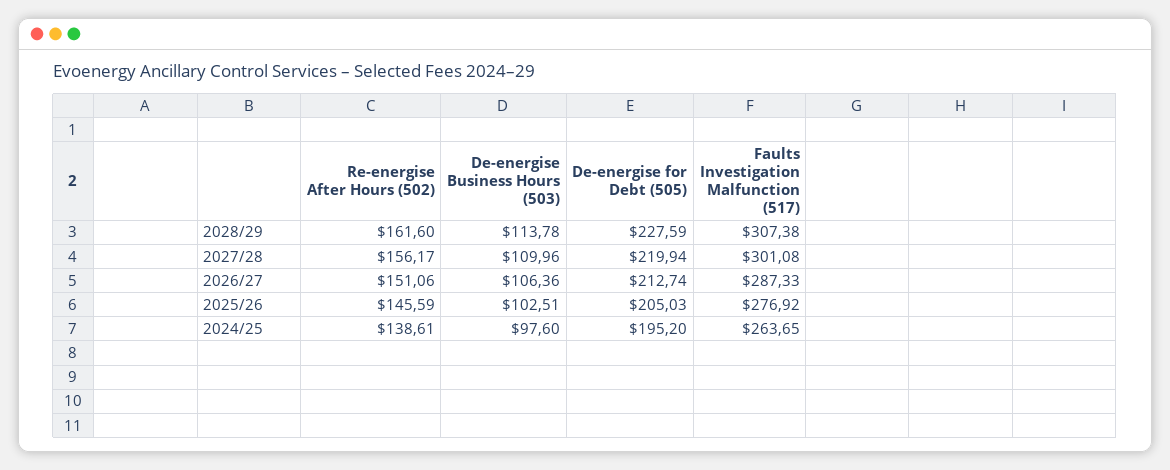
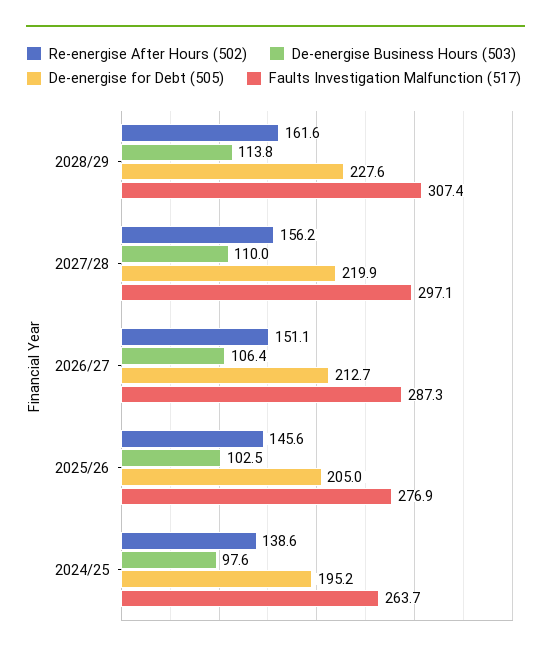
  {
    "Re-energise After Hours (502)": {
      "2028/29": 161.6,
      "2027/28": 156.17,
      "2026/27": 151.06,
      "2025/26": 145.59,
      "2024/25": 138.61
    },
    "De-energise Business Hours (503)": {
      "2028/29": 113.78,
      "2027/28": 109.96,
      "2026/27": 106.36,
      "2025/26": 102.51,
      "2024/25": 97.6
    },
    "De-energise for Debt (505)": {
      "2028/29": 227.59,
      "2027/28": 219.94,
      "2026/27": 212.74,
      "2025/26": 205.03,
      "2024/25": 195.2
    },
    "Faults Investigation Malfunction (517)": {
      "2028/29": 307.38,
-     "2027/28": 301.08,
+     "2027/28": 297.1,
      "2026/27": 287.33,
      "2025/26": 276.92,
      "2024/25": 263.65
    }
  }

